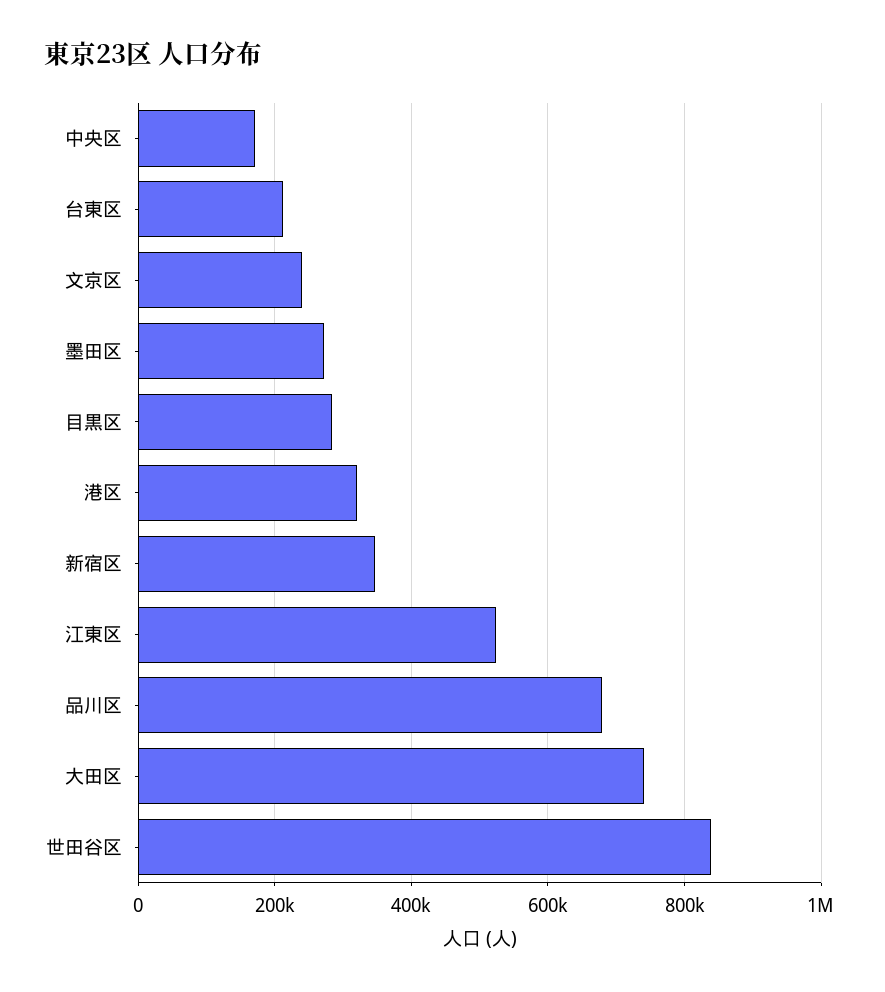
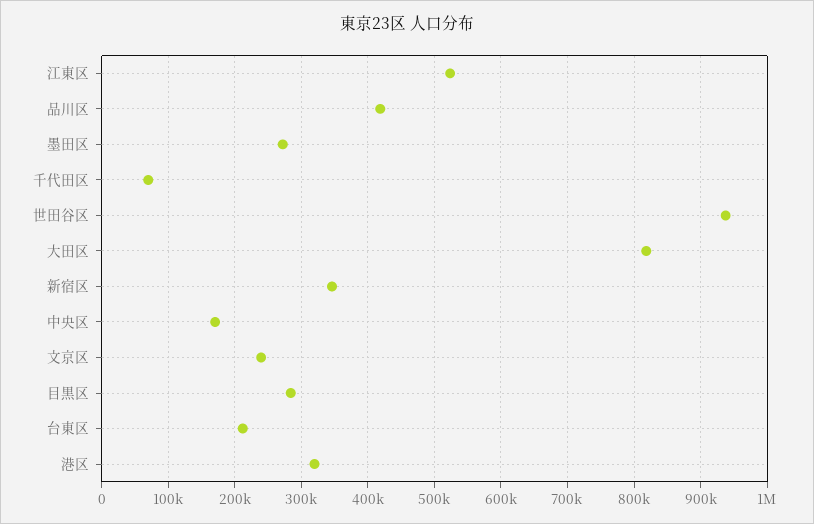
  {
    "中央区": 170000,
    "台東区": 210000,
    "文京区": 240000,
    "墨田区": 270000,
    "目黒区": 280000,
    "港区": 320000,
    "新宿区": 350000,
    "江東区": 520000,
-   "品川区": 680000,
+   "品川区": 420000,
-   "大田区": 740000,
+   "大田区": 820000,
-   "世田谷区": 840000
+   "世田谷区": 940000,
+   "千代田区": 70000
  }

